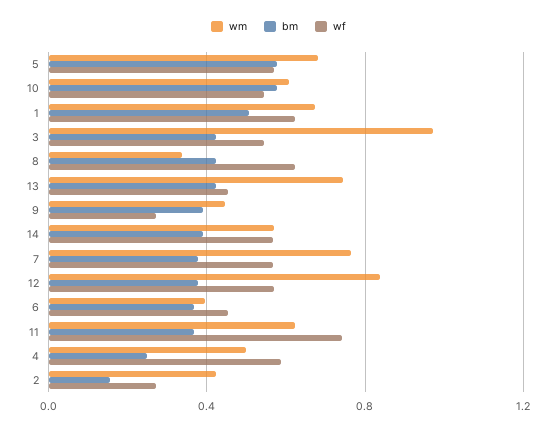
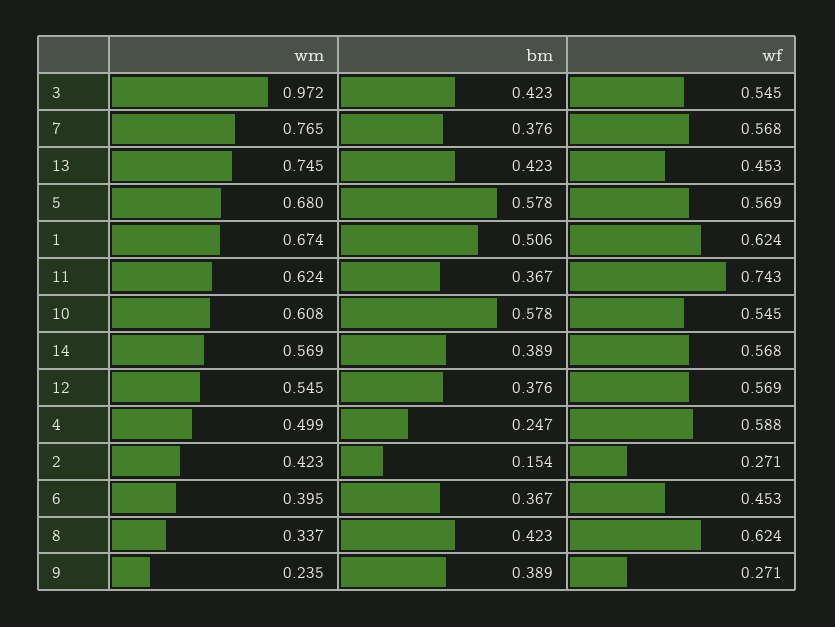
  {
    "wm": {
      "5": 0.68,
      "10": 0.608,
      "1": 0.674,
      "3": 0.972,
      "8": 0.337,
      "13": 0.745,
-     "9": 0.45,
+     "9": 0.235,
      "14": 0.569,
      "7": 0.765,
-     "12": 0.85,
+     "12": 0.545,
      "6": 0.395,
      "11": 0.624,
      "4": 0.499,
      "2": 0.423
    },
    "bm": {
      "5": 0.578,
      "10": 0.578,
      "1": 0.506,
      "3": 0.423,
      "8": 0.423,
      "13": 0.423,
      "9": 0.389,
      "14": 0.389,
      "7": 0.376,
      "12": 0.376,
      "6": 0.367,
      "11": 0.367,
      "4": 0.247,
      "2": 0.154
    },
    "wf": {
      "5": 0.569,
      "10": 0.545,
      "1": 0.624,
      "3": 0.545,
      "8": 0.624,
      "13": 0.453,
      "9": 0.271,
      "14": 0.568,
      "7": 0.568,
      "12": 0.569,
      "6": 0.453,
      "11": 0.743,
      "4": 0.588,
      "2": 0.271
    }
  }

